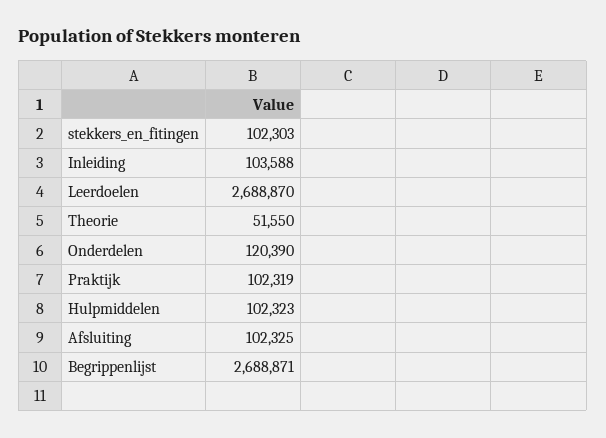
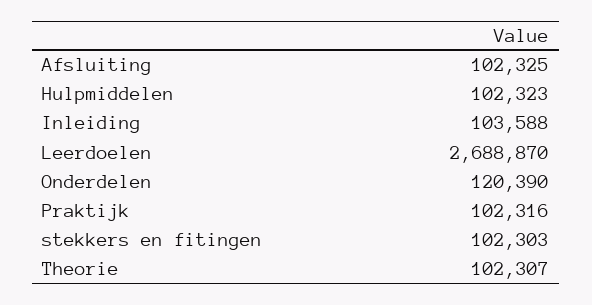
  {
    "stekkers_en_fitingen": 102303,
    "Inleiding": 103588,
    "Leerdoelen": 2688870,
-   "Theorie": 51550,
+   "Theorie": 102307,
    "Onderdelen": 120390,
-   "Praktijk": 102319,
+   "Praktijk": 102316,
    "Hulpmiddelen": 102323,
-   "Afsluiting": 102325,
+   "Afsluiting": 102325
-   "Begrippenlijst": 2688871
  }

